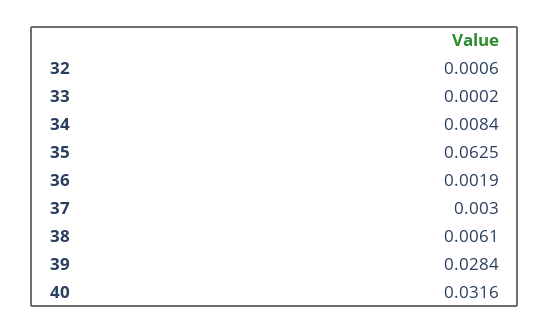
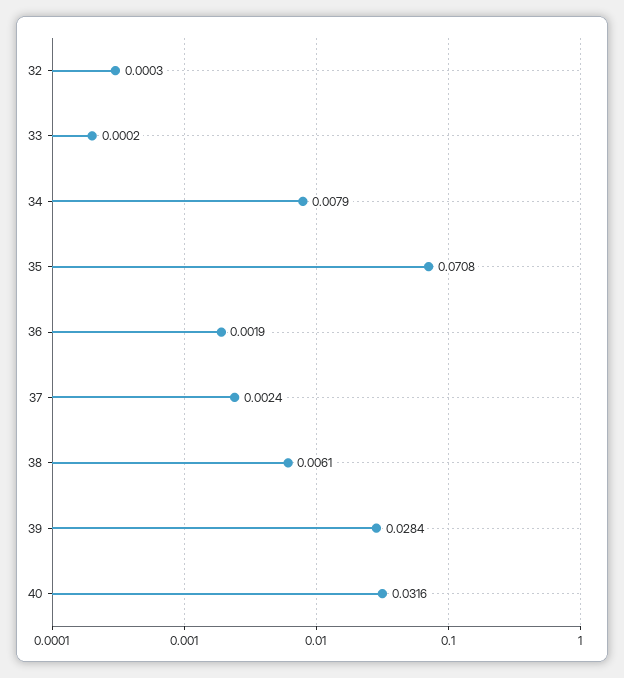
  {
-   "32": 0.0006,
+   "32": 0.0003,
    "33": 0.0002,
-   "34": 0.0084,
+   "34": 0.0079,
-   "35": 0.0625,
+   "35": 0.0708,
    "36": 0.0019,
-   "37": 0.003,
+   "37": 0.0024,
    "38": 0.0061,
    "39": 0.0284,
    "40": 0.0316
  }

